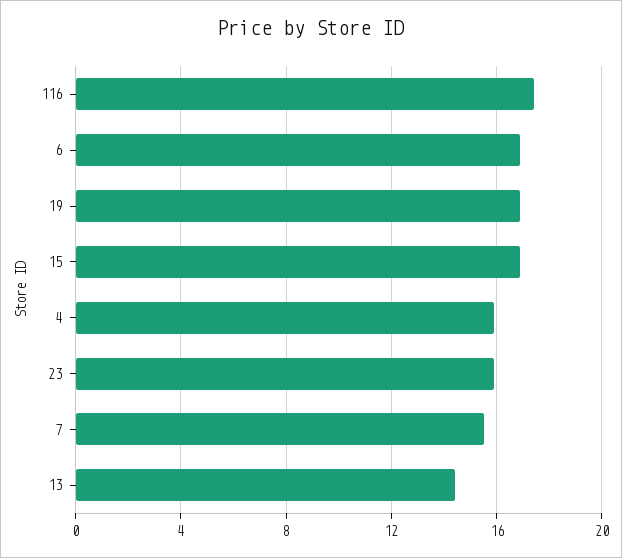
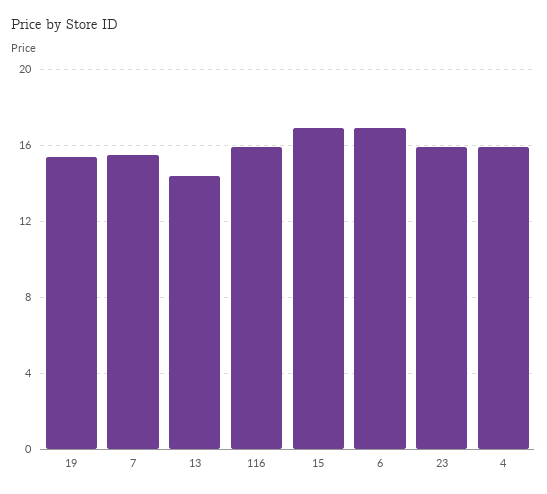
  {
-   "116": 17.5,
+   "116": 16,
    "6": 17,
-   "19": 17,
+   "19": 15.5,
    "15": 17,
    "4": 16,
    "23": 16,
    "7": 15.5,
    "13": 14.5
  }

